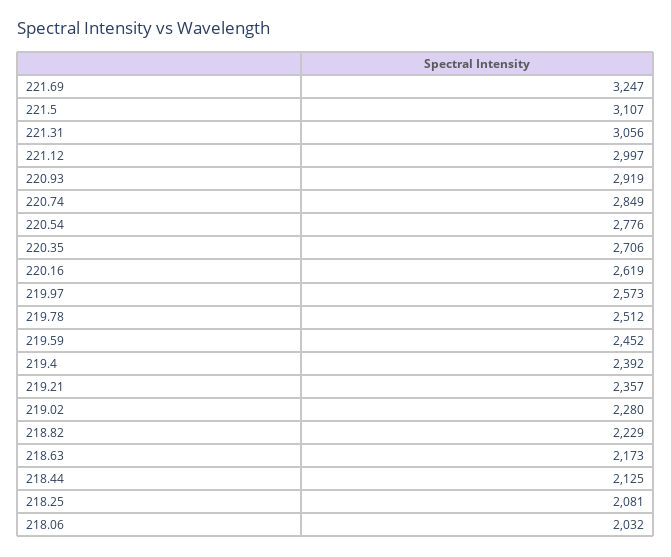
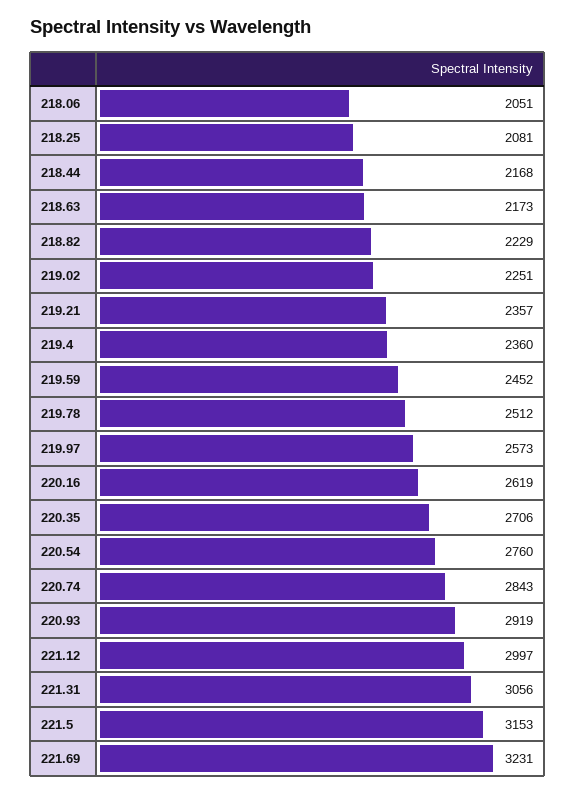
  {
-   "221.69": 3247,
+   "221.69": 3231,
-   "221.5": 3107,
+   "221.5": 3153,
    "221.31": 3056,
    "221.12": 2997,
    "220.93": 2919,
-   "220.74": 2849,
+   "220.74": 2843,
-   "220.54": 2776,
+   "220.54": 2760,
    "220.35": 2706,
    "220.16": 2619,
    "219.97": 2573,
    "219.78": 2512,
    "219.59": 2452,
-   "219.4": 2392,
+   "219.4": 2360,
    "219.21": 2357,
-   "219.02": 2280,
+   "219.02": 2251,
    "218.82": 2229,
    "218.63": 2173,
-   "218.44": 2125,
+   "218.44": 2168,
    "218.25": 2081,
-   "218.06": 2032
+   "218.06": 2051
  }

